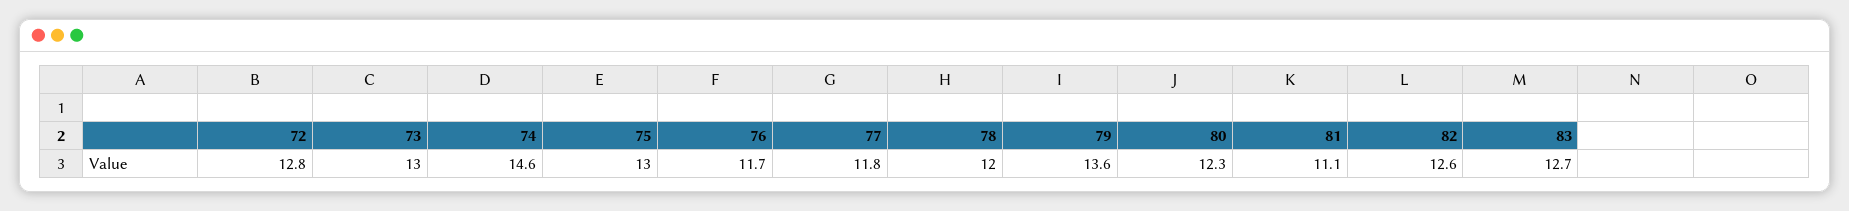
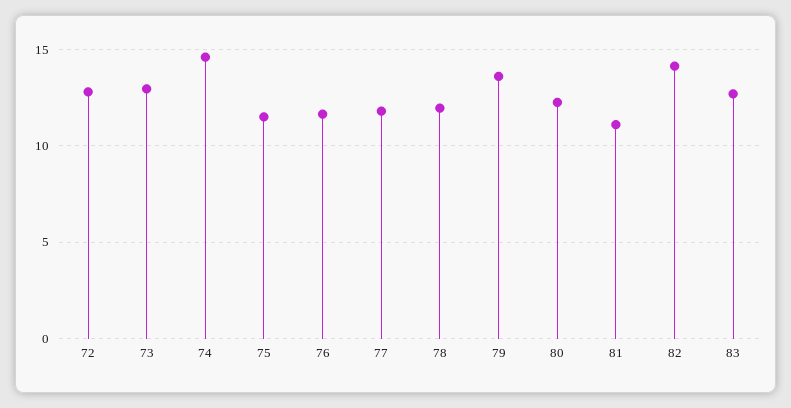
  {
    "72": 12.8,
    "73": 13,
    "74": 14.6,
-   "75": 13,
+   "75": 11.5,
    "76": 11.7,
    "77": 11.8,
    "78": 12,
    "79": 13.6,
    "80": 12.3,
    "81": 11.1,
-   "82": 12.6,
+   "82": 14,
    "83": 12.7
  }

